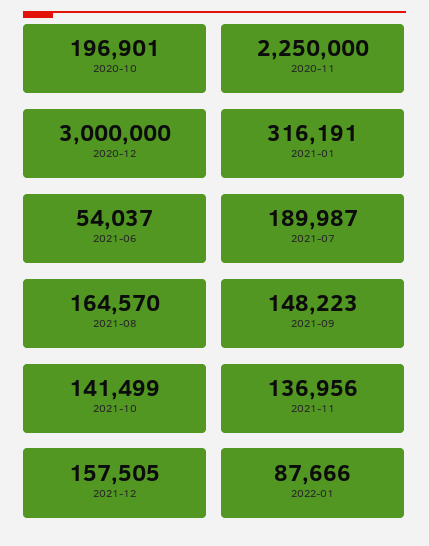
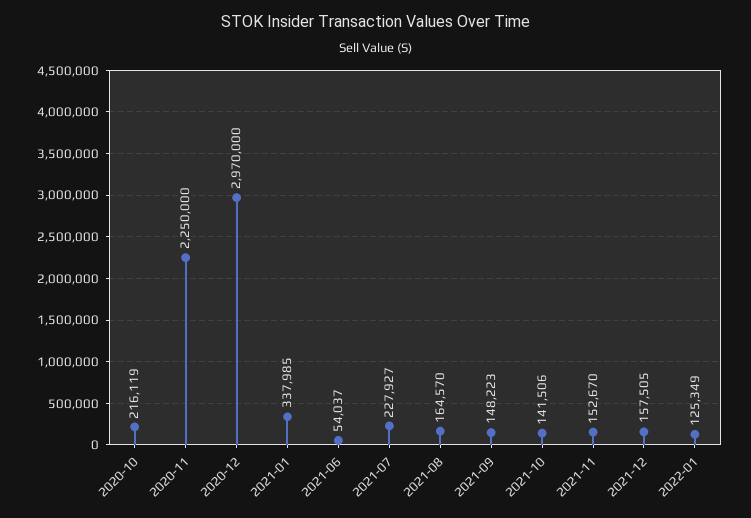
  {
-   "2020-10": 196901,
+   "2020-10": 216119,
    "2020-11": 2250000,
-   "2020-12": 3000000,
+   "2020-12": 2970000,
-   "2021-01": 316191,
+   "2021-01": 337985,
    "2021-06": 54037,
-   "2021-07": 189987,
+   "2021-07": 227927,
    "2021-08": 164570,
    "2021-09": 148223,
-   "2021-10": 141499,
+   "2021-10": 141506,
-   "2021-11": 136956,
+   "2021-11": 152670,
    "2021-12": 157505,
-   "2022-01": 87666
+   "2022-01": 125349
  }

